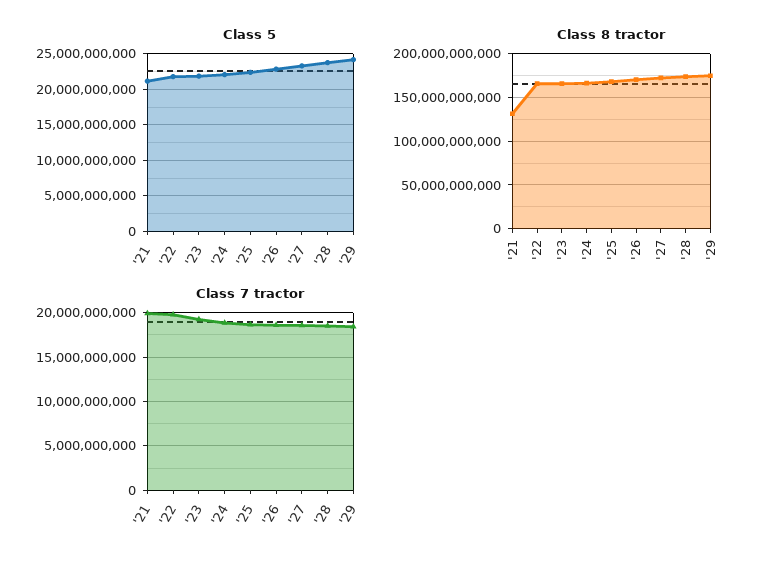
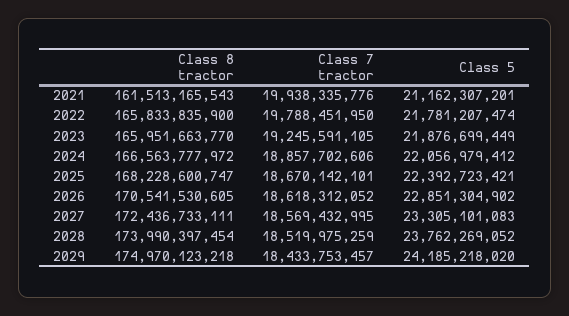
  {
    "Class 5": {
      "'21": 21162307201,
      "'22": 21781207474,
      "'23": 21876699449,
      "'24": 22056979412,
      "'25": 22392723421,
      "'26": 22851304902,
      "'27": 23305101083,
      "'28": 23762269052,
      "'29": 24185218020
    },
    "Class 8 tractor": {
-     "'21": 130000000000,
+     "'21": 161513165543,
      "'22": 165833835900,
      "'23": 165951663770,
      "'24": 166563777972,
      "'25": 168228600747,
      "'26": 170541530605,
      "'27": 172436733111,
      "'28": 173990397454,
      "'29": 174970123218
    },
    "Class 7 tractor": {
      "'21": 19938335776,
      "'22": 19788451950,
      "'23": 19245591105,
      "'24": 18857702606,
      "'25": 18670142101,
      "'26": 18618312052,
      "'27": 18569432995,
      "'28": 18519975259,
      "'29": 18433753457
    }
  }

